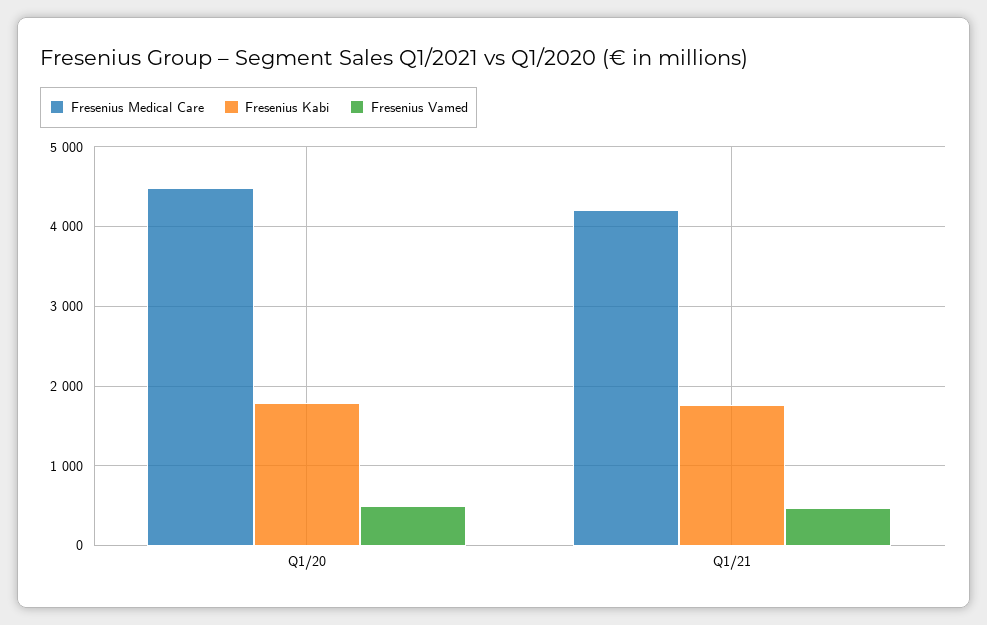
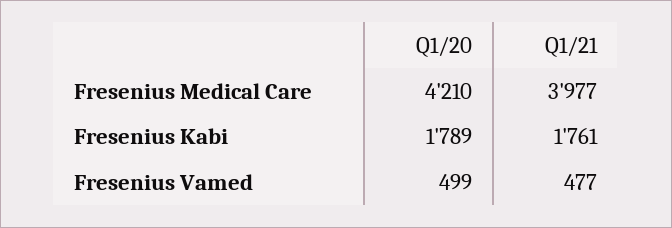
  {
    "Fresenius Medical Care": {
-     "Q1/20": 4500,
+     "Q1/20": 4210,
-     "Q1/21": 4200
+     "Q1/21": 3977
    },
    "Fresenius Kabi": {
      "Q1/20": 1789,
      "Q1/21": 1761
    },
    "Fresenius Vamed": {
      "Q1/20": 499,
      "Q1/21": 477
    }
  }

